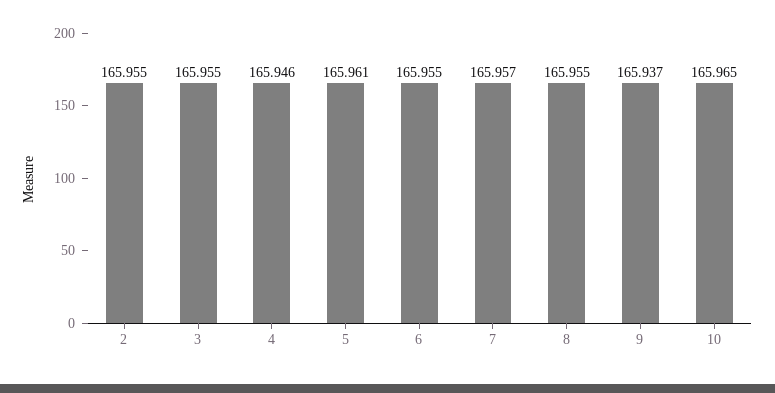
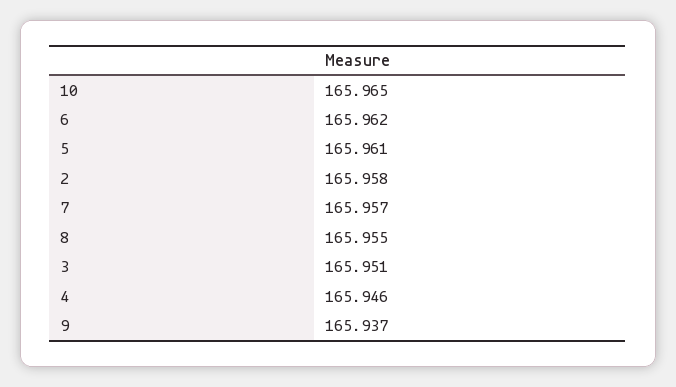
  {
-   "2": 165.955,
+   "2": 165.958,
-   "3": 165.955,
+   "3": 165.951,
    "4": 165.946,
    "5": 165.961,
-   "6": 165.955,
+   "6": 165.962,
    "7": 165.957,
    "8": 165.955,
    "9": 165.937,
    "10": 165.965
  }

